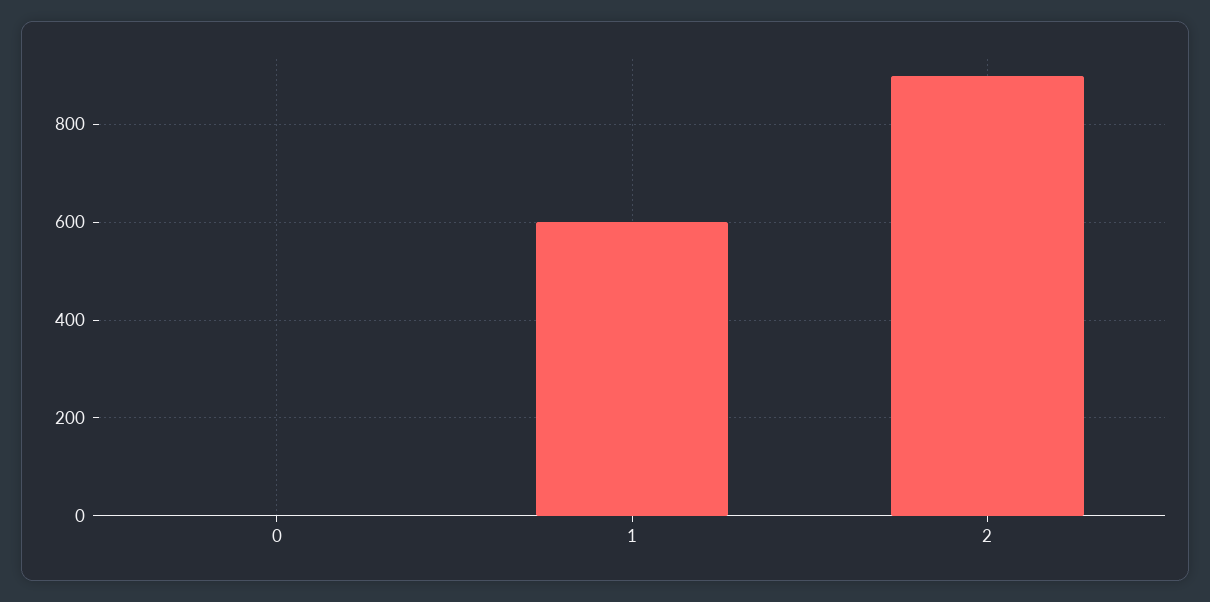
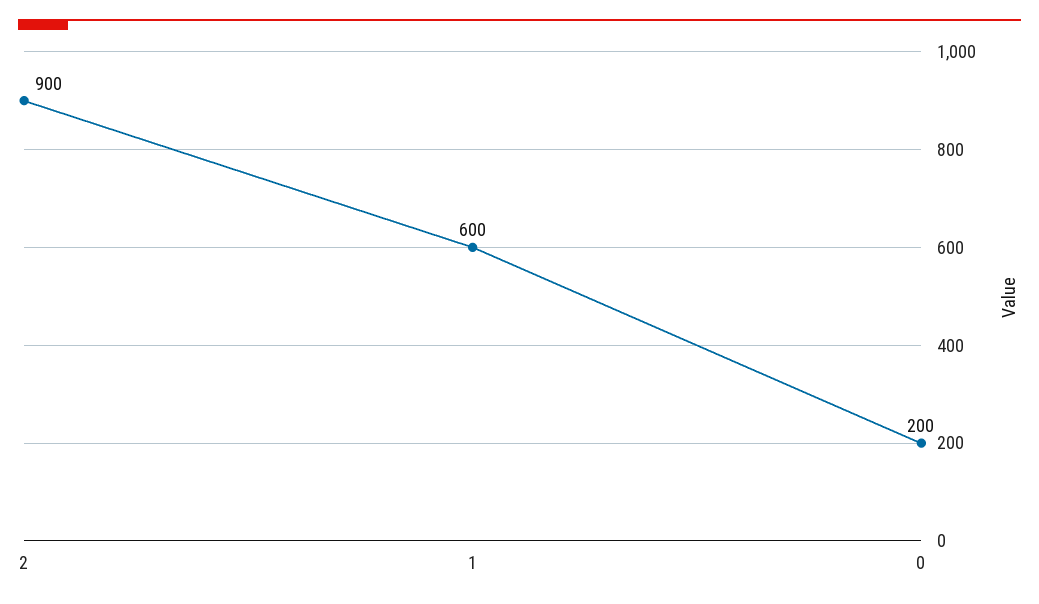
  {
-   "0": 0,
+   "0": 200,
    "1": 600,
    "2": 900
  }

